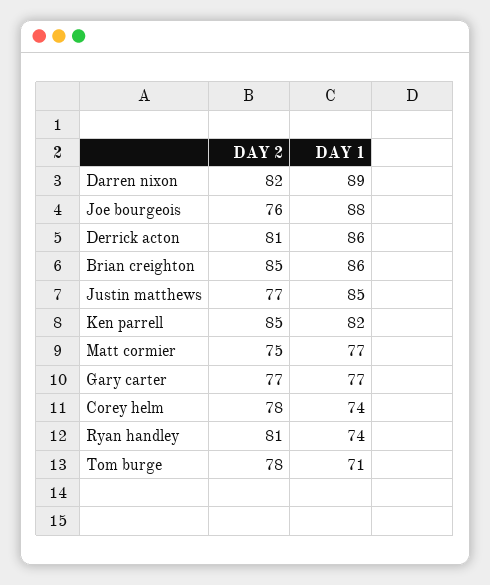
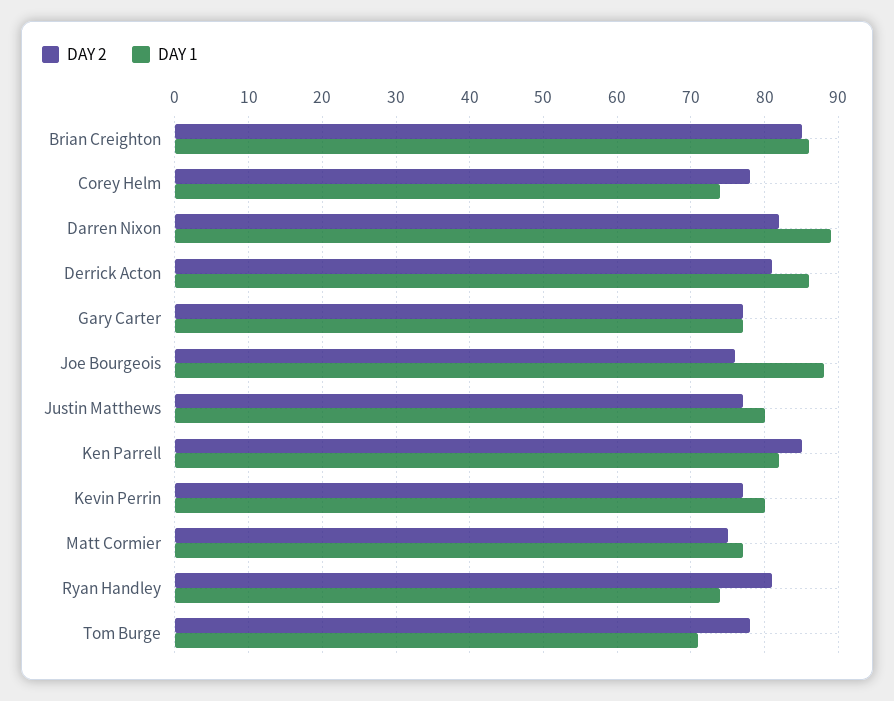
  {
    "DAY 2": {
      "Darren nixon": 82,
      "Joe bourgeois": 76,
      "Derrick acton": 81,
      "Brian creighton": 85,
      "Justin matthews": 77,
      "Ken parrell": 85,
      "Matt cormier": 75,
      "Gary carter": 77,
      "Corey helm": 78,
      "Ryan handley": 81,
-     "Tom burge": 78
+     "Tom burge": 78,
+     "Kevin Perrin": 77
    },
    "DAY 1": {
      "Darren nixon": 89,
      "Joe bourgeois": 88,
      "Derrick acton": 86,
      "Brian creighton": 86,
-     "Justin matthews": 85,
+     "Justin matthews": 80,
      "Ken parrell": 82,
      "Matt cormier": 77,
      "Gary carter": 77,
      "Corey helm": 74,
      "Ryan handley": 74,
-     "Tom burge": 71
+     "Tom burge": 71,
+     "Kevin Perrin": 80
    }
  }

